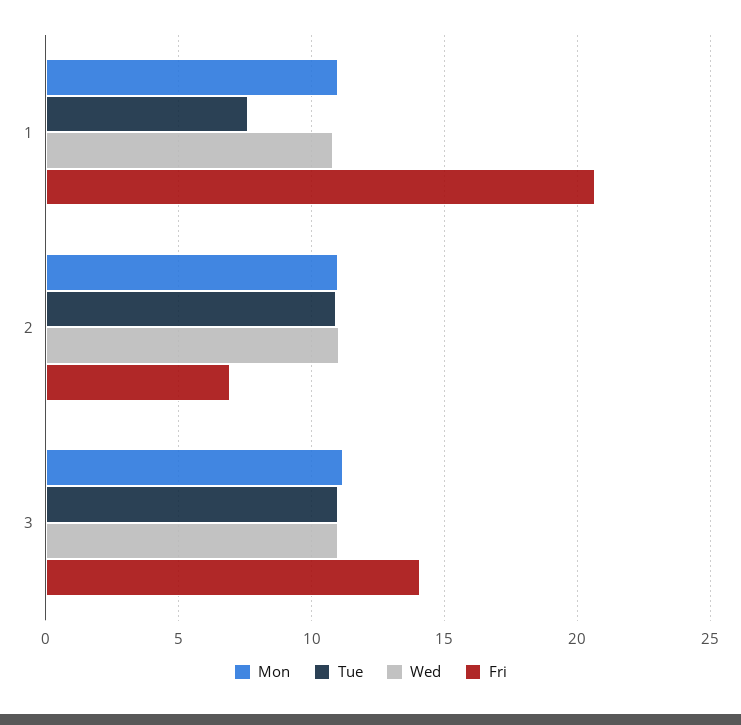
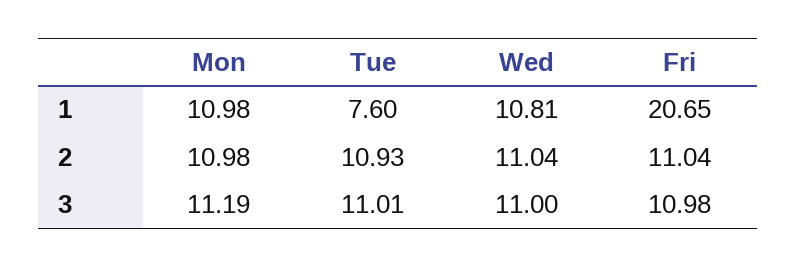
  {
    "Mon": {
      "1": 10.98,
      "2": 10.98,
      "3": 11.19
    },
    "Tue": {
      "1": 7.6,
      "2": 10.93,
      "3": 11.01
    },
    "Wed": {
      "1": 10.81,
      "2": 11.04,
      "3": 11
    },
    "Fri": {
      "1": 20.65,
-     "2": 7,
+     "2": 11.04,
-     "3": 14
+     "3": 10.98
    }
  }

